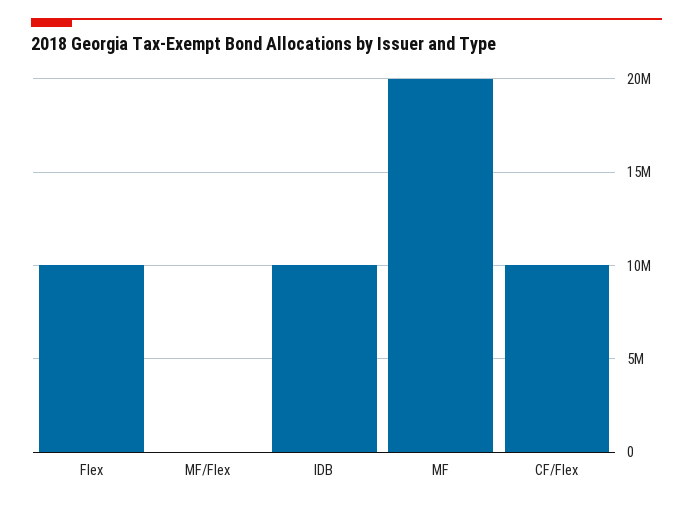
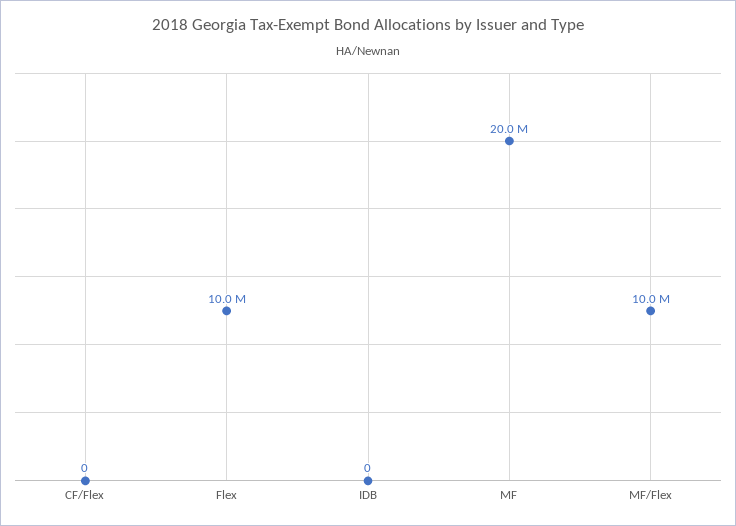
  {
    "Flex": 10000000,
-   "MF/Flex": 0,
+   "MF/Flex": 10000000,
-   "IDB": 10000000,
+   "IDB": 0,
    "MF": 20000000,
-   "CF/Flex": 10000000
+   "CF/Flex": 0
  }

